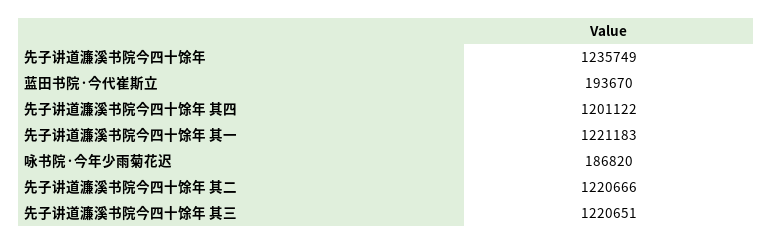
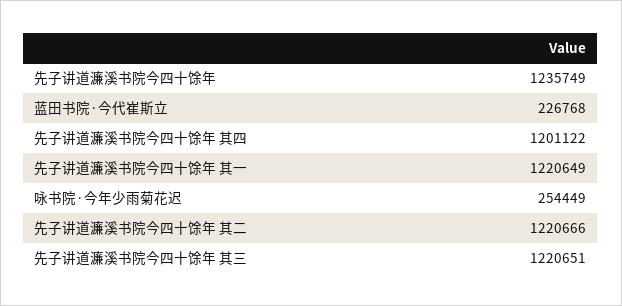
  {
    "先子讲道濂溪书院今四十馀年": 1235749,
-   "蓝田书院·今代崔斯立": 193670,
+   "蓝田书院·今代崔斯立": 226768,
    "先子讲道濂溪书院今四十馀年 其四": 1201122,
-   "先子讲道濂溪书院今四十馀年 其一": 1221183,
+   "先子讲道濂溪书院今四十馀年 其一": 1220649,
-   "咏书院·今年少雨菊花迟": 186820,
+   "咏书院·今年少雨菊花迟": 254449,
    "先子讲道濂溪书院今四十馀年 其二": 1220666,
    "先子讲道濂溪书院今四十馀年 其三": 1220651
  }

